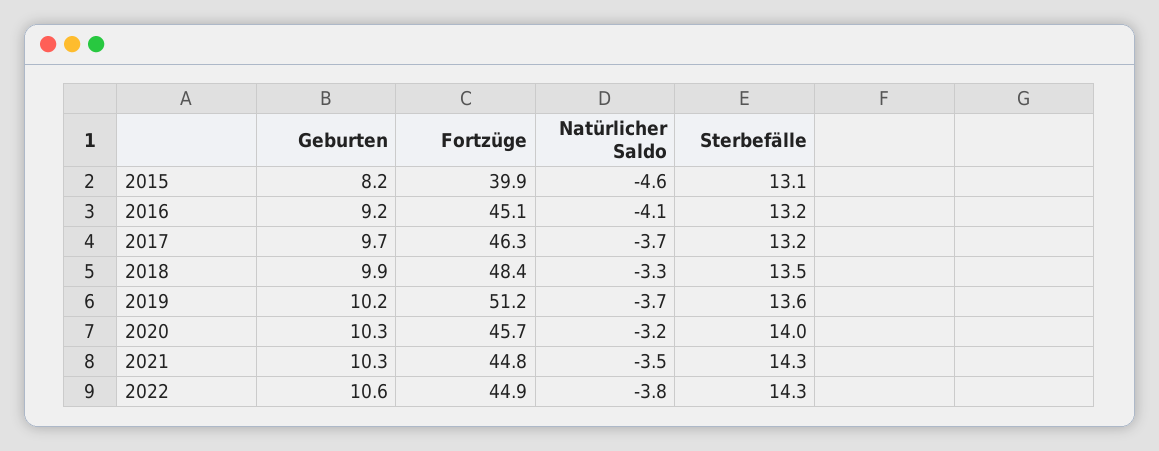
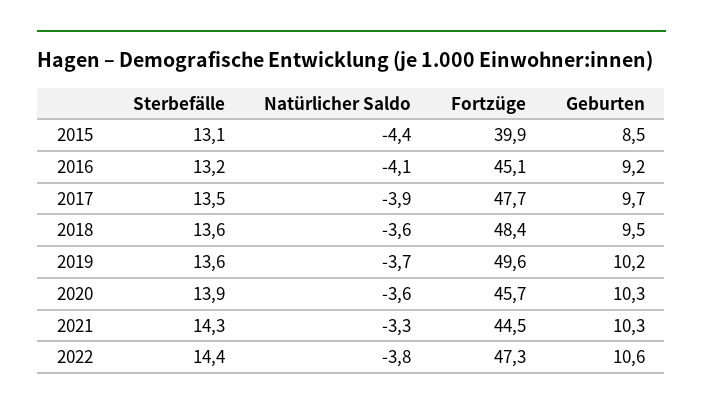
  {
    "Geburten": {
-     "2015": 8.2,
+     "2015": 8.5,
      "2016": 9.2,
      "2017": 9.7,
-     "2018": 9.9,
+     "2018": 9.5,
      "2019": 10.2,
      "2020": 10.3,
      "2021": 10.3,
      "2022": 10.6
    },
    "Fortzüge": {
      "2015": 39.9,
      "2016": 45.1,
-     "2017": 46.3,
+     "2017": 47.7,
      "2018": 48.4,
-     "2019": 51.2,
+     "2019": 49.6,
      "2020": 45.7,
-     "2021": 44.8,
+     "2021": 44.5,
-     "2022": 44.9
+     "2022": 47.3
    },
    "Natürlicher Saldo": {
-     "2015": -4.6,
+     "2015": -4.4,
      "2016": -4.1,
-     "2017": -3.7,
+     "2017": -3.9,
-     "2018": -3.3,
+     "2018": -3.6,
      "2019": -3.7,
-     "2020": -3.2,
+     "2020": -3.6,
-     "2021": -3.5,
+     "2021": -3.3,
      "2022": -3.8
    },
    "Sterbefälle": {
      "2015": 13.1,
      "2016": 13.2,
-     "2017": 13.2,
+     "2017": 13.5,
-     "2018": 13.5,
+     "2018": 13.6,
      "2019": 13.6,
-     "2020": 14,
+     "2020": 13.9,
      "2021": 14.3,
-     "2022": 14.3
+     "2022": 14.4
    }
  }

